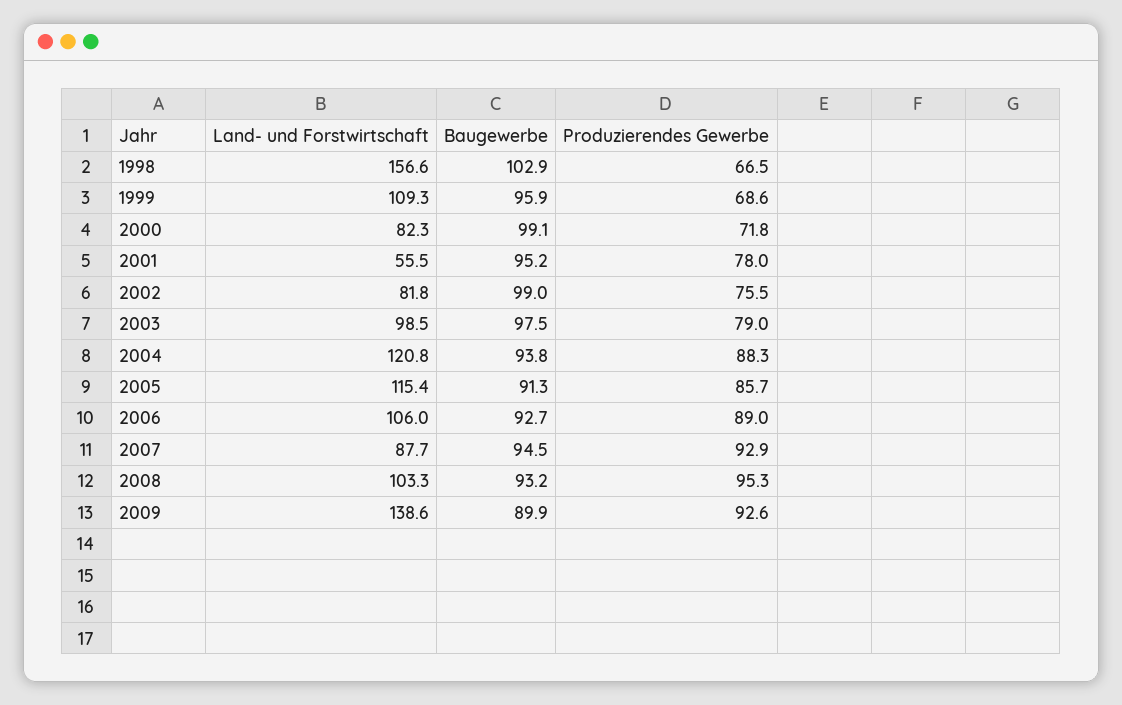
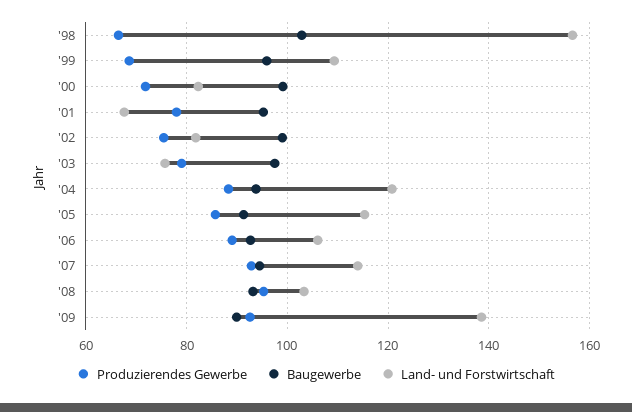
  {
    "Land- und Forstwirtschaft": {
      "1998": 156.6,
      "1999": 109.3,
      "2000": 82.3,
-     "2001": 55.5,
+     "2001": 68,
      "2002": 81.8,
-     "2003": 98.5,
+     "2003": 76,
      "2004": 120.8,
      "2005": 115.4,
      "2006": 106,
-     "2007": 87.7,
+     "2007": 114,
      "2008": 103.3,
      "2009": 138.6
    },
    "Baugewerbe": {
      "1998": 102.9,
      "1999": 95.9,
      "2000": 99.1,
      "2001": 95.2,
      "2002": 99,
      "2003": 97.5,
      "2004": 93.8,
      "2005": 91.3,
      "2006": 92.7,
      "2007": 94.5,
      "2008": 93.2,
      "2009": 89.9
    },
    "Produzierendes Gewerbe": {
      "1998": 66.5,
      "1999": 68.6,
      "2000": 71.8,
      "2001": 78,
      "2002": 75.5,
      "2003": 79,
      "2004": 88.3,
      "2005": 85.7,
      "2006": 89,
      "2007": 92.9,
      "2008": 95.3,
      "2009": 92.6
    }
  }

